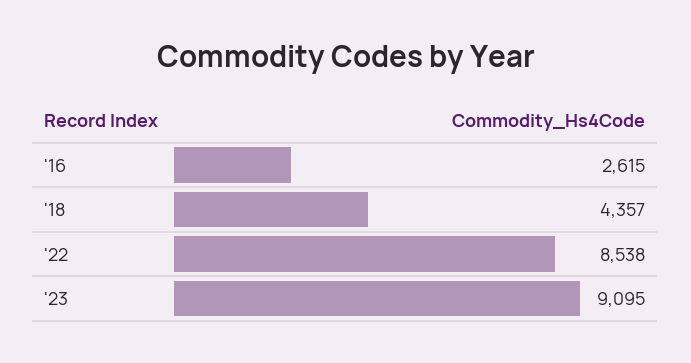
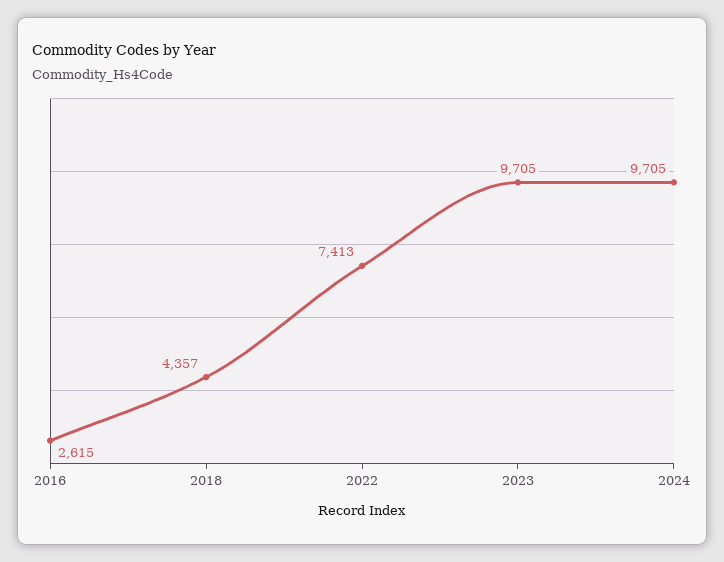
  {
    "'16": 2615,
    "'18": 4357,
-   "'22": 8538,
+   "'22": 7413,
-   "'23": 9095
+   "'23": 9705,
+   "2024": 9705
  }

